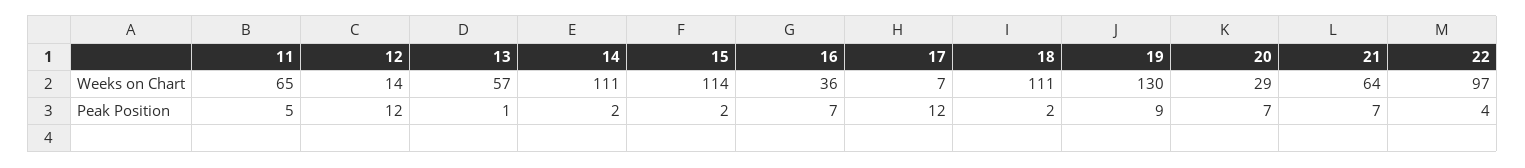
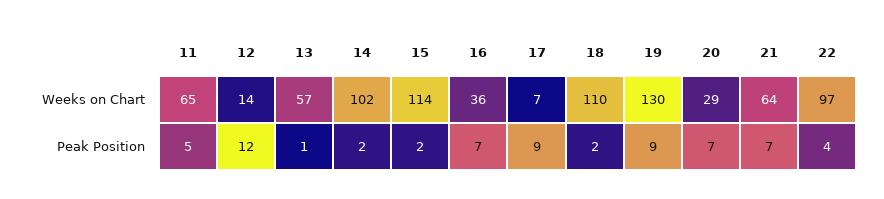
  {
    "11": {
      "Weeks on Chart": 65,
      "Peak Position": 5
    },
    "12": {
      "Weeks on Chart": 14,
      "Peak Position": 12
    },
    "13": {
      "Weeks on Chart": 57,
      "Peak Position": 1
    },
    "14": {
-     "Weeks on Chart": 111,
+     "Weeks on Chart": 102,
      "Peak Position": 2
    },
    "15": {
      "Weeks on Chart": 114,
      "Peak Position": 2
    },
    "16": {
      "Weeks on Chart": 36,
      "Peak Position": 7
    },
    "17": {
      "Weeks on Chart": 7,
-     "Peak Position": 12
+     "Peak Position": 9
    },
    "18": {
-     "Weeks on Chart": 111,
+     "Weeks on Chart": 110,
      "Peak Position": 2
    },
    "19": {
      "Weeks on Chart": 130,
      "Peak Position": 9
    },
    "20": {
      "Weeks on Chart": 29,
      "Peak Position": 7
    },
    "21": {
      "Weeks on Chart": 64,
      "Peak Position": 7
    },
    "22": {
      "Weeks on Chart": 97,
      "Peak Position": 4
    }
  }

